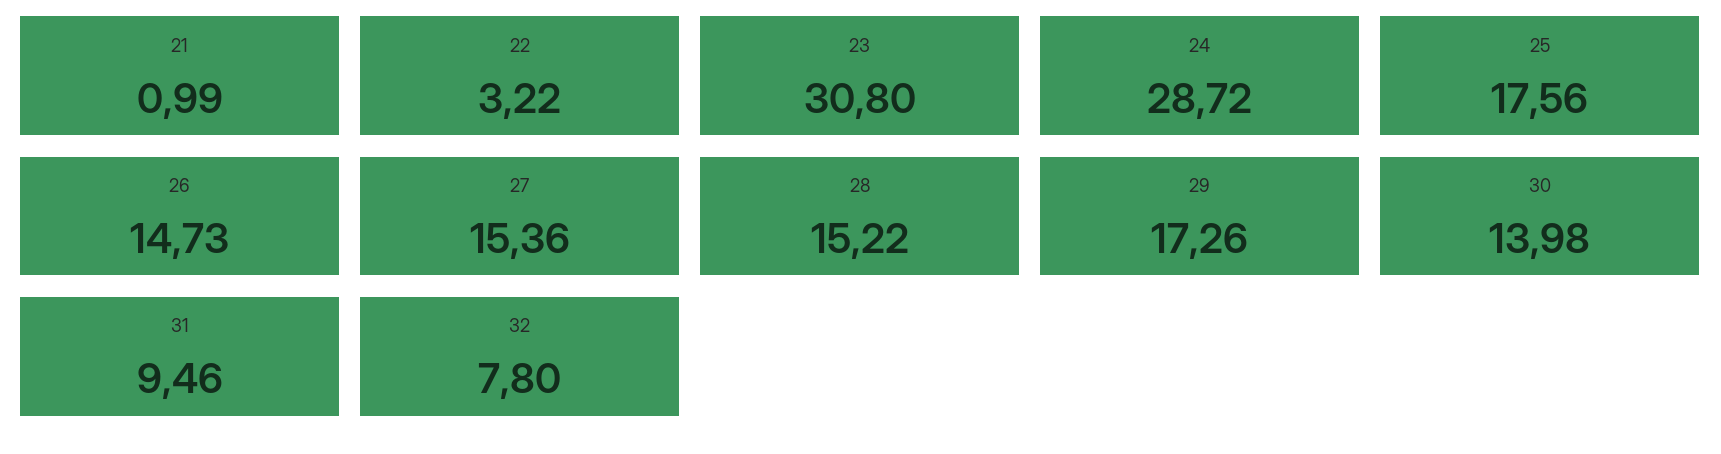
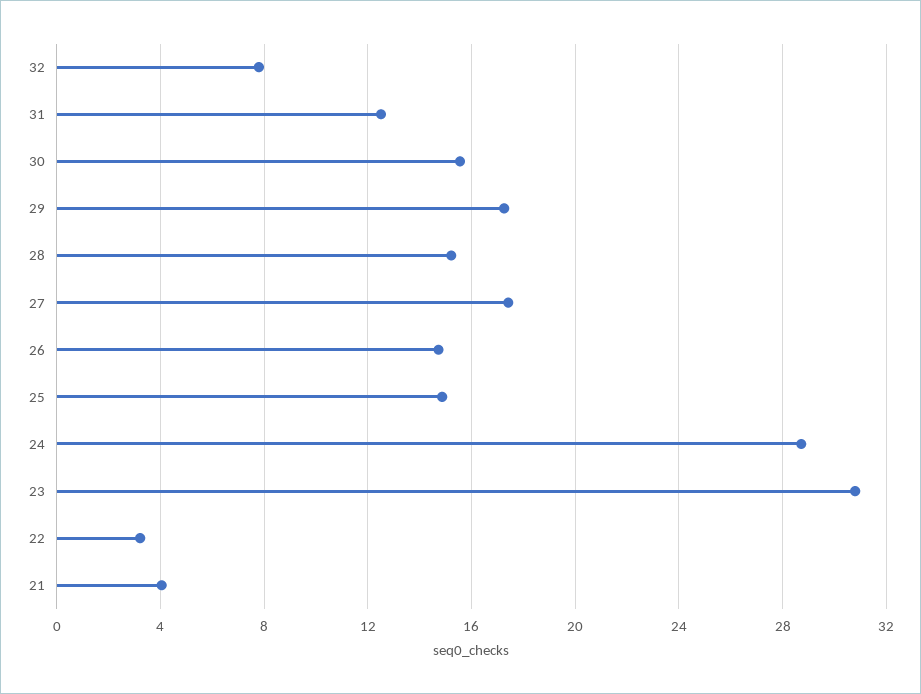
  {
-   "21": 0.99,
+   "21": 4,
    "22": 3.22,
    "23": 30.8,
    "24": 28.72,
-   "25": 17.56,
+   "25": 15,
    "26": 14.73,
-   "27": 15.36,
+   "27": 17.5,
    "28": 15.22,
    "29": 17.26,
-   "30": 13.98,
+   "30": 15.5,
-   "31": 9.46,
+   "31": 12.5,
    "32": 7.8
  }

